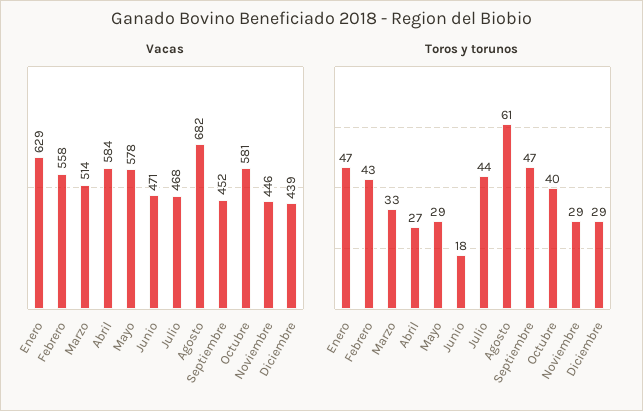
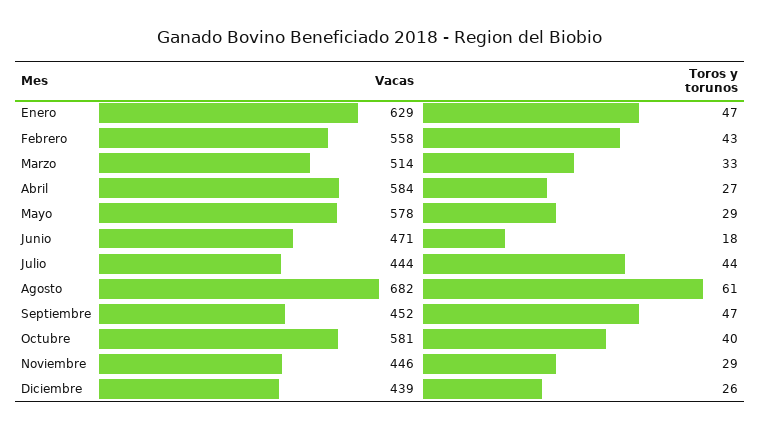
  {
    "Vacas": {
      "Enero": 629,
      "Febrero": 558,
      "Marzo": 514,
      "Abril": 584,
      "Mayo": 578,
      "Junio": 471,
-     "Julio": 468,
+     "Julio": 444,
      "Agosto": 682,
      "Septiembre": 452,
      "Octubre": 581,
      "Noviembre": 446,
      "Diciembre": 439
    },
    "Toros y torunos": {
      "Enero": 47,
      "Febrero": 43,
      "Marzo": 33,
      "Abril": 27,
      "Mayo": 29,
      "Junio": 18,
      "Julio": 44,
      "Agosto": 61,
      "Septiembre": 47,
      "Octubre": 40,
      "Noviembre": 29,
-     "Diciembre": 29
+     "Diciembre": 26
    }
  }

